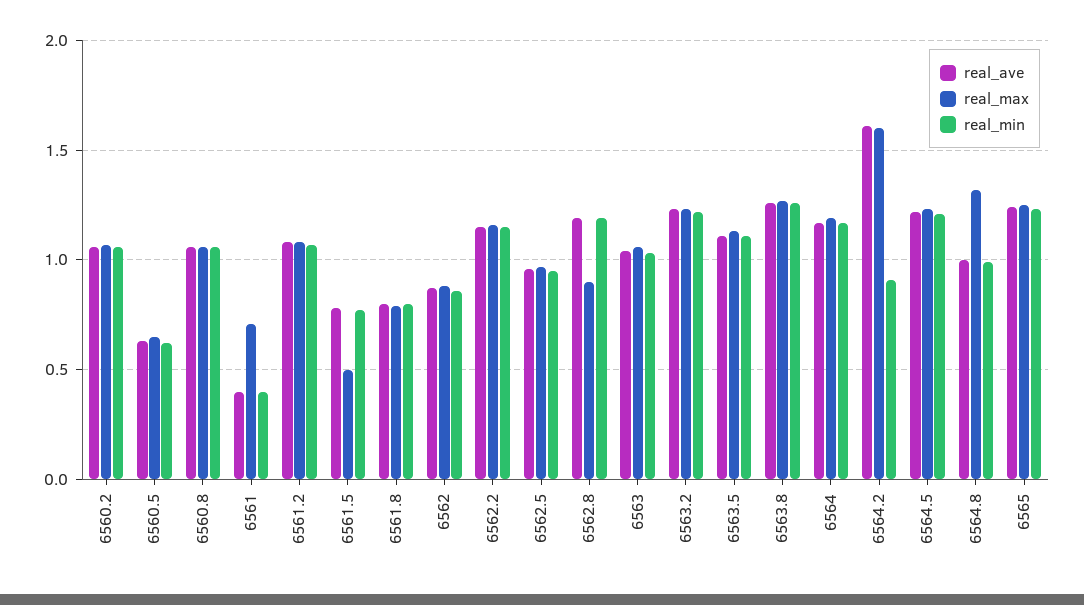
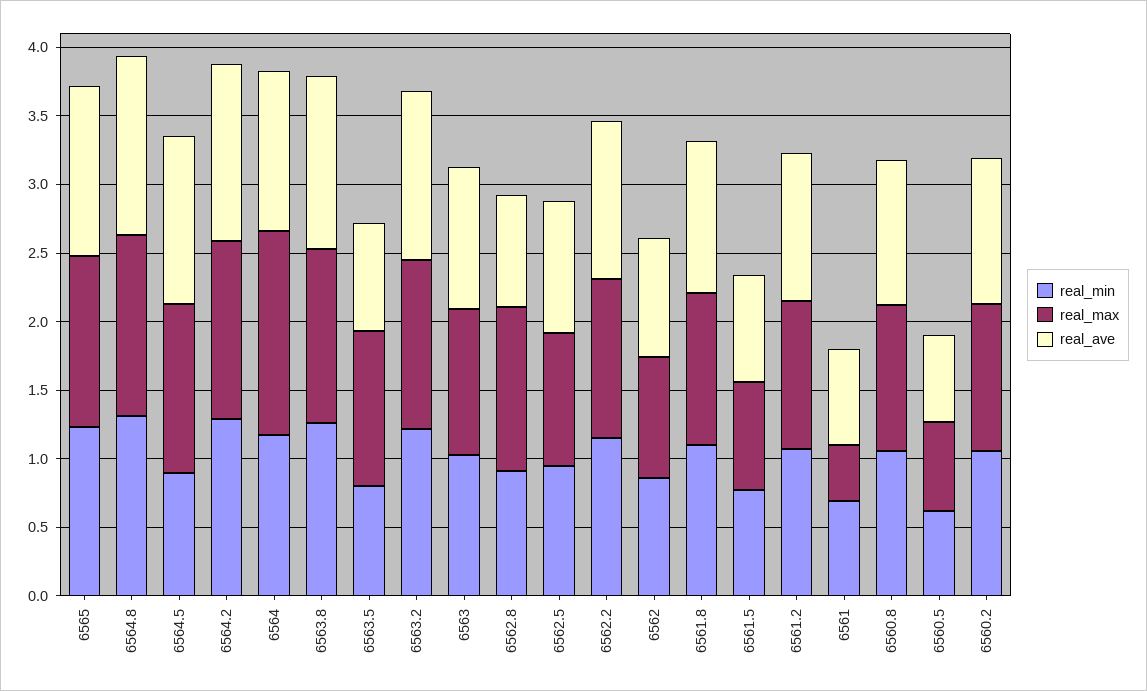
  {
    "real_ave": {
      "6560.2": 1.05,
      "6560.5": 0.65,
      "6560.8": 1.05,
-     "6561": 0.4,
+     "6561": 0.7,
      "6561.2": 1.1,
      "6561.5": 0.8,
-     "6561.8": 0.8,
+     "6561.8": 1.1,
      "6562": 0.85,
      "6562.2": 1.15,
      "6562.5": 0.95,
-     "6562.8": 1.2,
+     "6562.8": 0.8,
      "6563": 1.05,
      "6563.2": 1.25,
-     "6563.5": 1.1,
+     "6563.5": 0.8,
      "6563.8": 1.25,
      "6564": 1.15,
-     "6564.2": 1.6,
+     "6564.2": 1.3,
      "6564.5": 1.2,
-     "6564.8": 1,
+     "6564.8": 1.3,
      "6565": 1.25
    },
    "real_max": {
      "6560.2": 1.05,
      "6560.5": 0.65,
      "6560.8": 1.05,
-     "6561": 0.7,
+     "6561": 0.4,
      "6561.2": 1.1,
-     "6561.5": 0.5,
+     "6561.5": 0.8,
-     "6561.8": 0.8,
+     "6561.8": 1.1,
      "6562": 0.9,
      "6562.2": 1.15,
      "6562.5": 0.95,
-     "6562.8": 0.9,
+     "6562.8": 1.2,
      "6563": 1.05,
      "6563.2": 1.25,
      "6563.5": 1.15,
      "6563.8": 1.25,
-     "6564": 1.2,
+     "6564": 1.5,
-     "6564.2": 1.6,
+     "6564.2": 1.3,
      "6564.5": 1.25,
      "6564.8": 1.3,
      "6565": 1.25
    },
    "real_min": {
      "6560.2": 1.05,
      "6560.5": 0.6,
      "6560.8": 1.05,
-     "6561": 0.4,
+     "6561": 0.7,
      "6561.2": 1.05,
      "6561.5": 0.75,
-     "6561.8": 0.8,
+     "6561.8": 1.1,
      "6562": 0.85,
      "6562.2": 1.15,
      "6562.5": 0.95,
-     "6562.8": 1.2,
+     "6562.8": 0.9,
      "6563": 1.05,
      "6563.2": 1.2,
-     "6563.5": 1.1,
+     "6563.5": 0.8,
      "6563.8": 1.25,
      "6564": 1.15,
-     "6564.2": 0.9,
+     "6564.2": 1.3,
-     "6564.5": 1.2,
+     "6564.5": 0.9,
-     "6564.8": 1,
+     "6564.8": 1.3,
      "6565": 1.25
    }
  }

